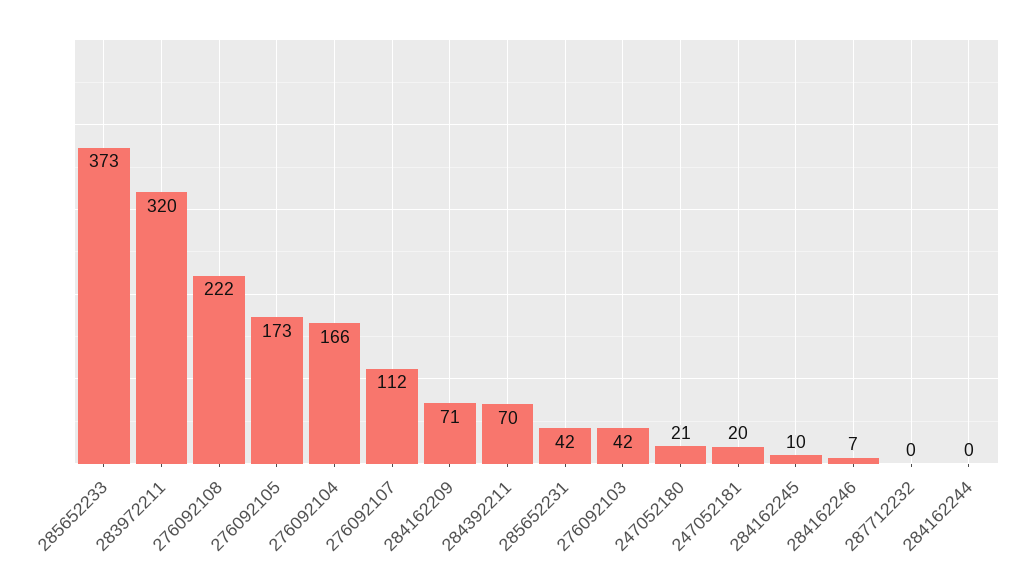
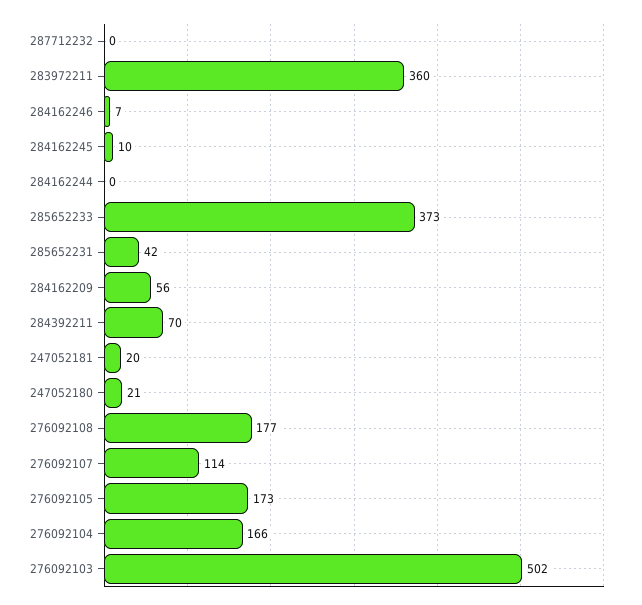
  {
    "285652233": 373,
-   "283972211": 320,
+   "283972211": 360,
-   "276092108": 222,
+   "276092108": 177,
    "276092105": 173,
    "276092104": 166,
-   "276092107": 112,
+   "276092107": 114,
-   "284162209": 71,
+   "284162209": 56,
    "284392211": 70,
    "285652231": 42,
-   "276092103": 42,
+   "276092103": 502,
    "247052180": 21,
    "247052181": 20,
    "284162245": 10,
    "284162246": 7,
    "287712232": 0,
    "284162244": 0
  }

